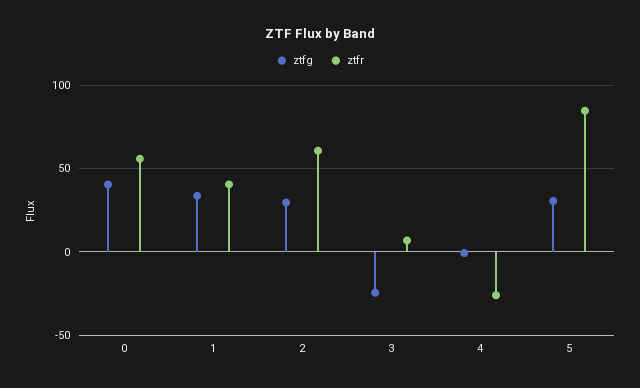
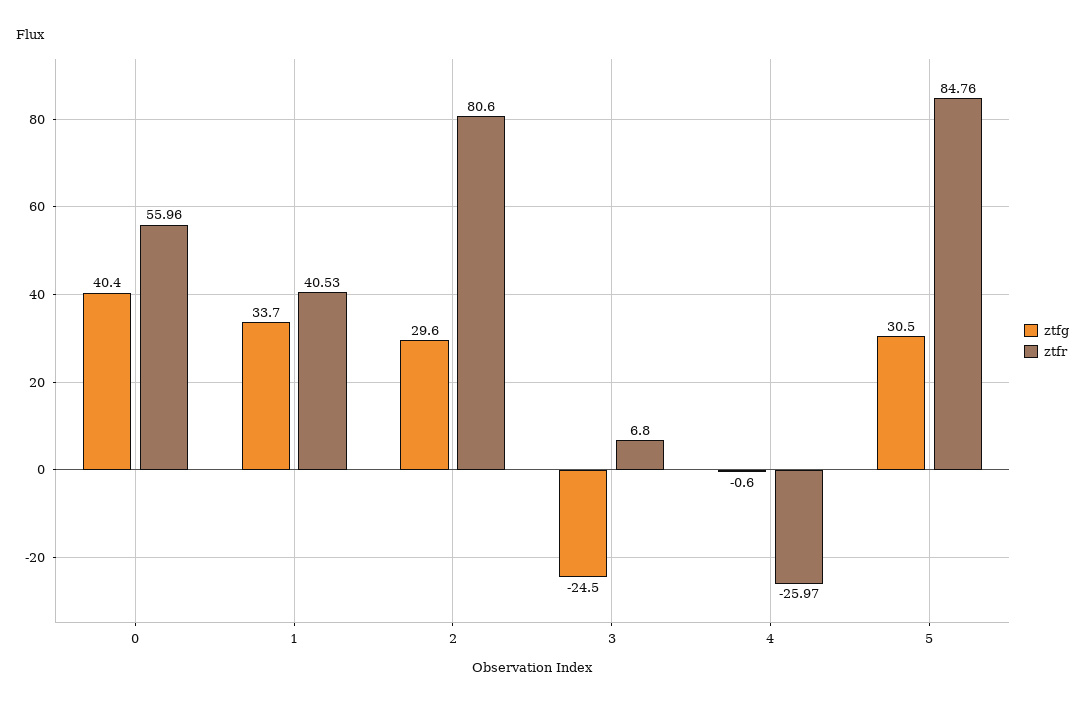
  {
    "ztfg": {
      "0": 40.4,
      "1": 33.7,
      "2": 29.6,
      "3": -24.5,
      "4": -0.6,
      "5": 30.5
    },
    "ztfr": {
      "0": 55.96,
      "1": 40.53,
-     "2": 60,
+     "2": 80.6,
      "3": 6.8,
      "4": -25.97,
      "5": 84.76
    }
  }

